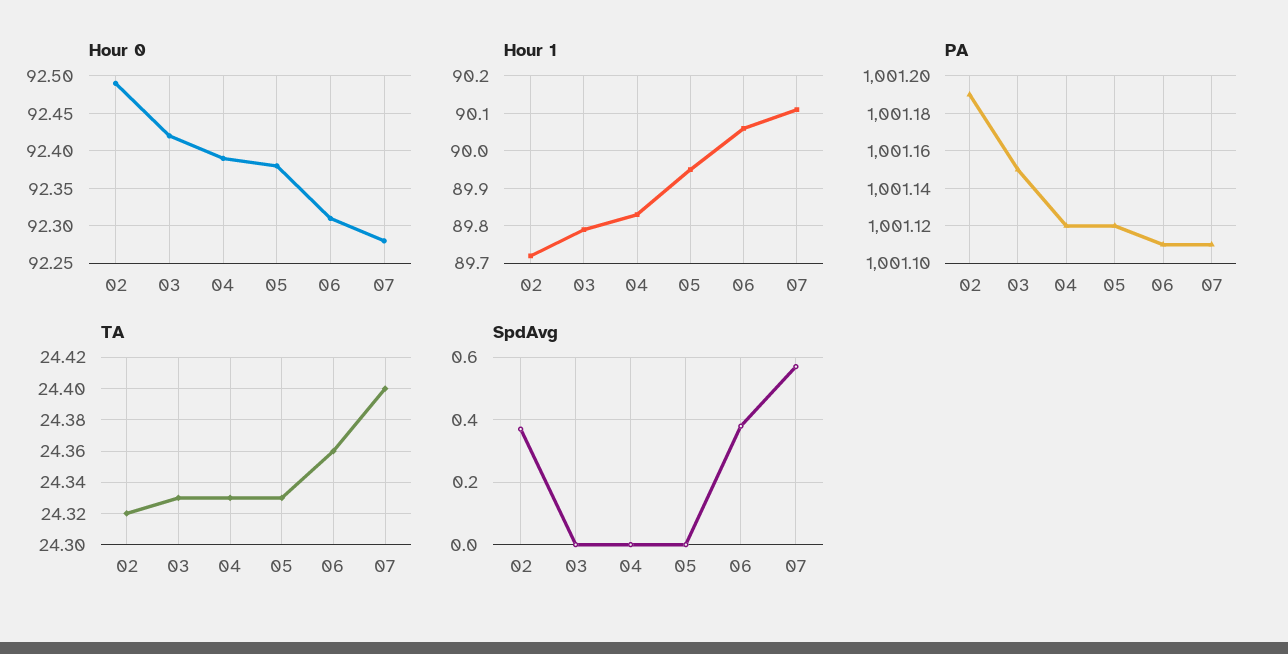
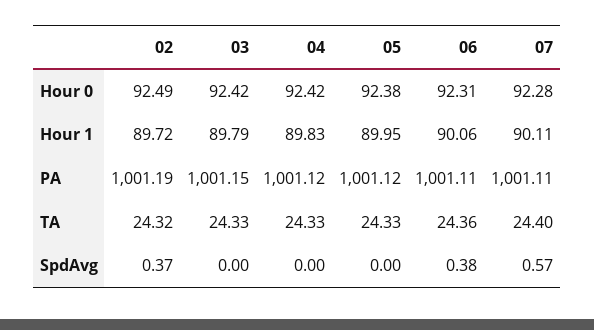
  {
    "Hour 0": {
      "02": 92.49,
      "03": 92.42,
-     "04": 92.39,
+     "04": 92.42,
      "05": 92.38,
      "06": 92.31,
      "07": 92.28
    },
    "Hour 1": {
      "02": 89.72,
      "03": 89.79,
      "04": 89.83,
      "05": 89.95,
      "06": 90.06,
      "07": 90.11
    },
    "PA": {
      "02": 1001.19,
      "03": 1001.15,
      "04": 1001.12,
      "05": 1001.12,
      "06": 1001.11,
      "07": 1001.11
    },
    "TA": {
      "02": 24.32,
      "03": 24.33,
      "04": 24.33,
      "05": 24.33,
      "06": 24.36,
      "07": 24.4
    },
    "SpdAvg": {
      "02": 0.37,
      "03": 0,
      "04": 0,
      "05": 0,
      "06": 0.38,
      "07": 0.57
    }
  }

